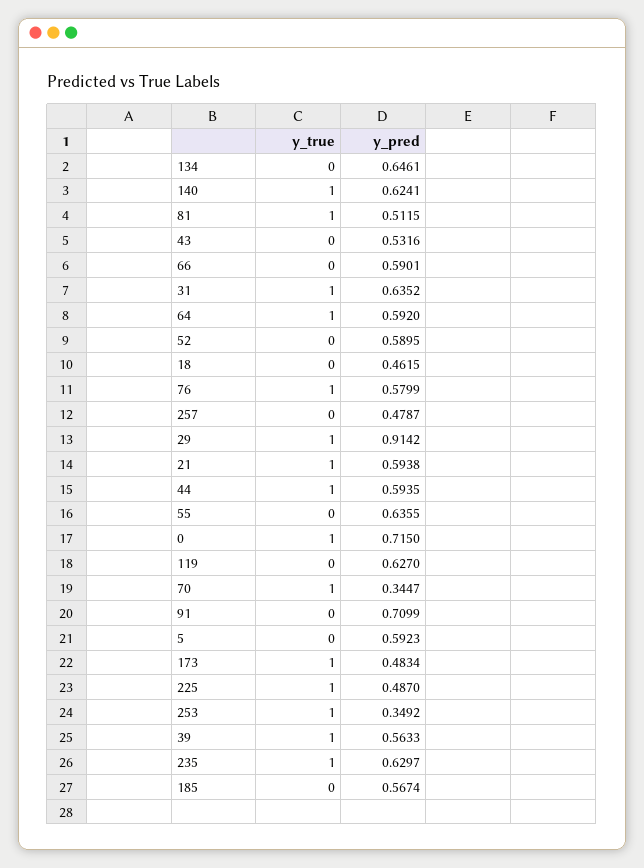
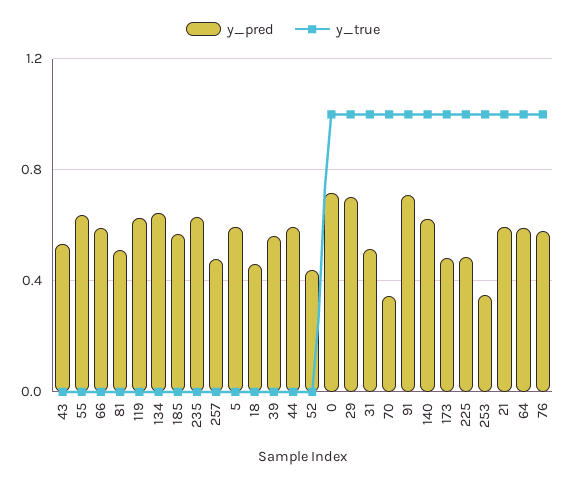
  {
    "y_true": {
      "134": 0,
      "140": 1,
-     "81": 1,
+     "81": 0,
      "43": 0,
      "66": 0,
      "31": 1,
      "64": 1,
      "52": 0,
      "18": 0,
      "76": 1,
      "257": 0,
      "29": 1,
      "21": 1,
-     "44": 1,
+     "44": 0,
      "55": 0,
      "0": 1,
      "119": 0,
      "70": 1,
-     "91": 0,
+     "91": 1,
      "5": 0,
      "173": 1,
      "225": 1,
      "253": 1,
-     "39": 1,
+     "39": 0,
-     "235": 1,
+     "235": 0,
      "185": 0
    },
    "y_pred": {
      "134": 0.6461,
      "140": 0.6241,
      "81": 0.5115,
      "43": 0.5316,
      "66": 0.5901,
-     "31": 0.6352,
+     "31": 0.5,
      "64": 0.592,
-     "52": 0.5895,
+     "52": 0.45,
      "18": 0.4615,
      "76": 0.5799,
      "257": 0.4787,
-     "29": 0.9142,
+     "29": 0.7,
      "21": 0.5938,
      "44": 0.5935,
      "55": 0.6355,
      "0": 0.715,
      "119": 0.627,
      "70": 0.3447,
      "91": 0.7099,
      "5": 0.5923,
      "173": 0.4834,
      "225": 0.487,
      "253": 0.3492,
      "39": 0.5633,
      "235": 0.6297,
      "185": 0.5674
    }
  }

